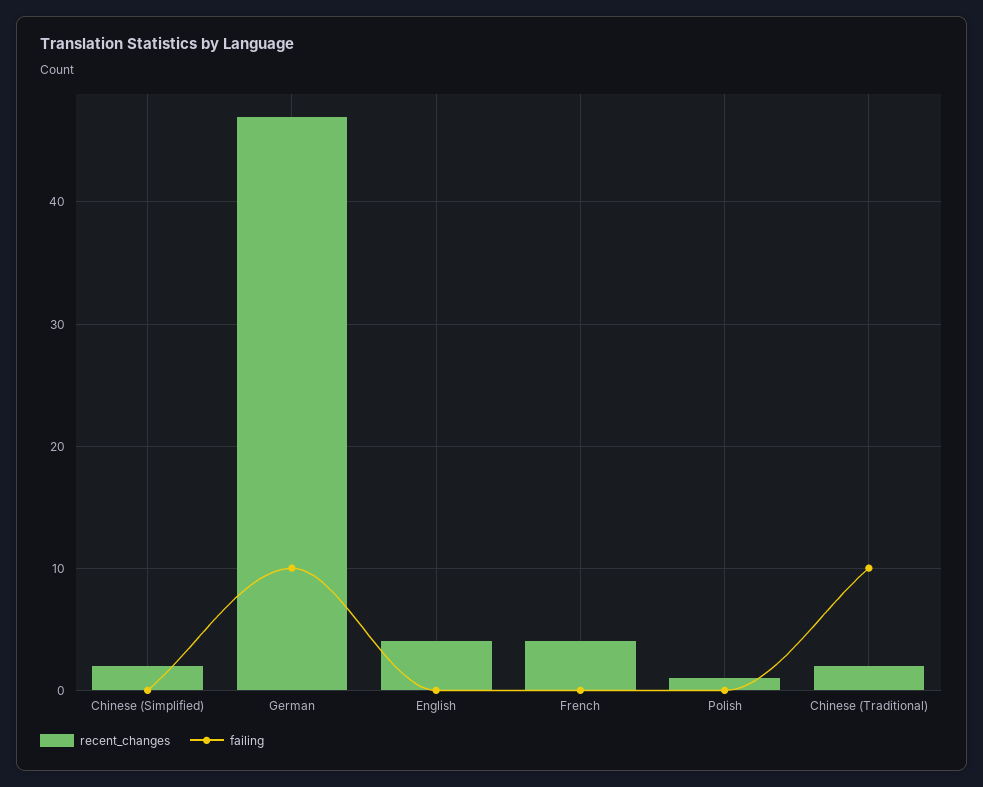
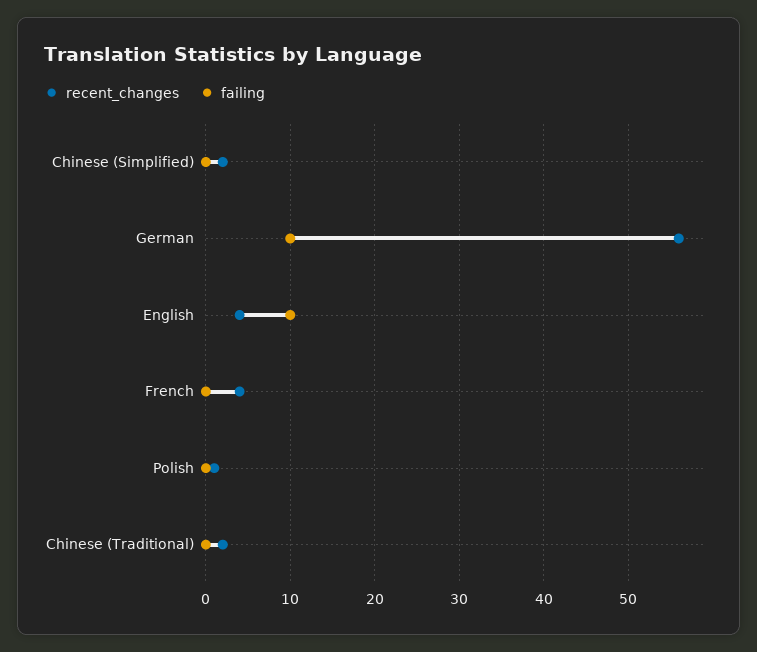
  {
    "recent_changes": {
      "Chinese (Simplified)": 2,
-     "German": 47,
+     "German": 56,
      "English": 4,
      "French": 4,
      "Polish": 1,
      "Chinese (Traditional)": 2
    },
    "failing": {
      "Chinese (Simplified)": 0,
      "German": 10,
-     "English": 0,
+     "English": 10,
      "French": 0,
      "Polish": 0,
-     "Chinese (Traditional)": 10
+     "Chinese (Traditional)": 0
    }
  }

